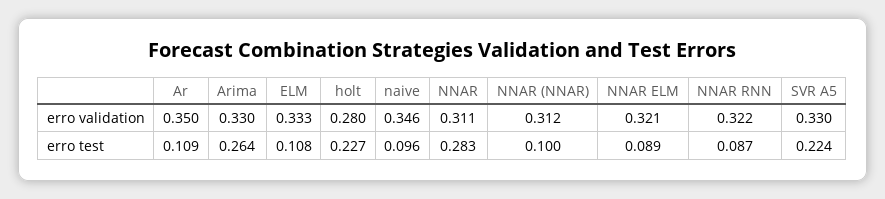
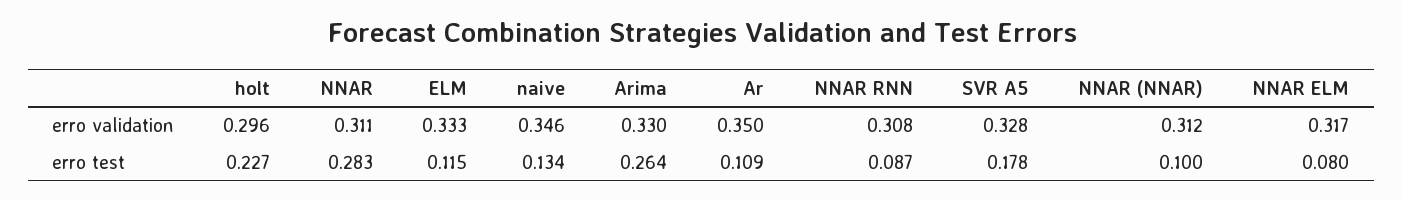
  {
    "Ar": {
      "erro validation": 0.35,
      "erro test": 0.109
    },
    "Arima": {
      "erro validation": 0.33,
      "erro test": 0.264
    },
    "ELM": {
      "erro validation": 0.333,
-     "erro test": 0.108
+     "erro test": 0.115
    },
    "holt": {
-     "erro validation": 0.28,
+     "erro validation": 0.296,
      "erro test": 0.227
    },
    "naive": {
      "erro validation": 0.346,
-     "erro test": 0.096
+     "erro test": 0.134
    },
    "NNAR": {
      "erro validation": 0.311,
      "erro test": 0.283
    },
    "NNAR (NNAR)": {
      "erro validation": 0.312,
      "erro test": 0.1
    },
    "NNAR ELM": {
-     "erro validation": 0.321,
+     "erro validation": 0.317,
-     "erro test": 0.089
+     "erro test": 0.08
    },
    "NNAR RNN": {
-     "erro validation": 0.322,
+     "erro validation": 0.308,
      "erro test": 0.087
    },
    "SVR A5": {
-     "erro validation": 0.33,
+     "erro validation": 0.328,
-     "erro test": 0.224
+     "erro test": 0.178
    }
  }

